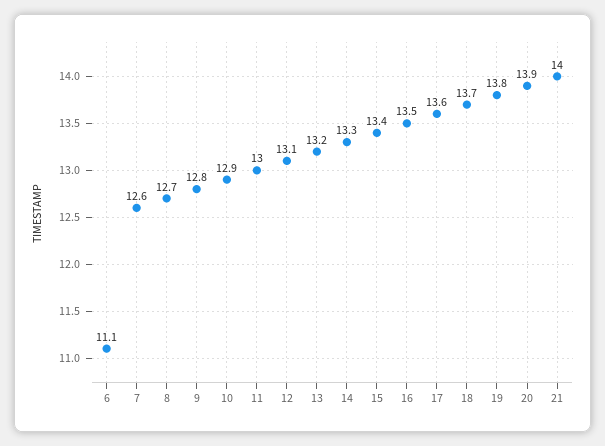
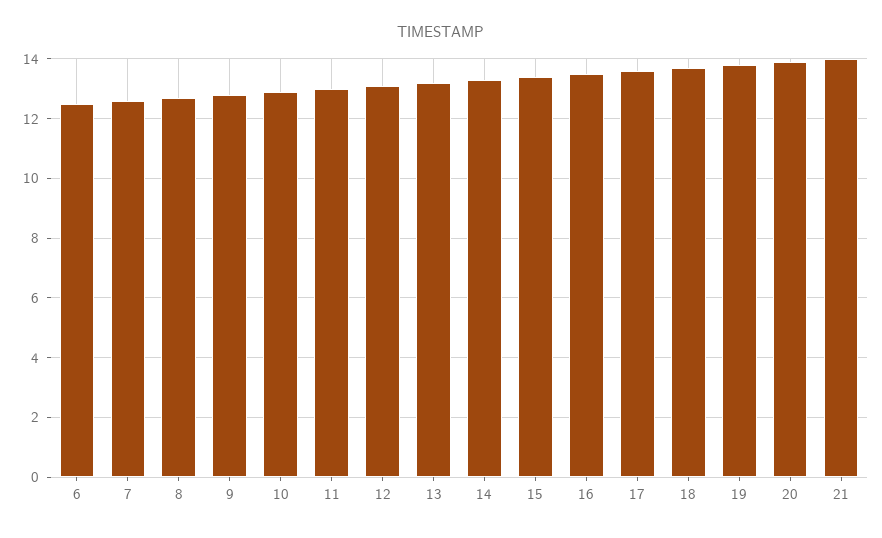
  {
-   "6": 11.1,
+   "6": 12.5,
    "7": 12.6,
    "8": 12.7,
    "9": 12.8,
    "10": 12.9,
    "11": 13,
    "12": 13.1,
    "13": 13.2,
    "14": 13.3,
    "15": 13.4,
    "16": 13.5,
    "17": 13.6,
    "18": 13.7,
    "19": 13.8,
    "20": 13.9,
    "21": 14
  }

